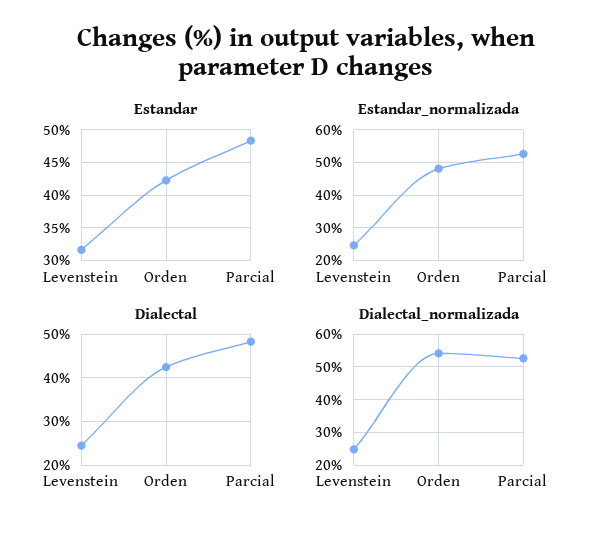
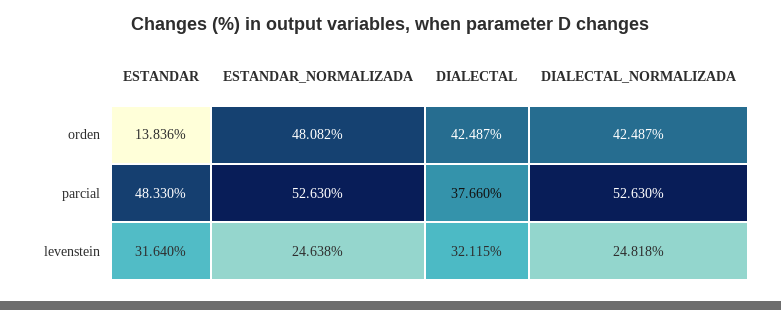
  {
    "Estandar": {
      "Levenstein": 31.64,
-     "Orden": 42,
+     "Orden": 13.836,
      "Parcial": 48.33
    },
    "Estandar_normalizada": {
      "Levenstein": 24.638,
      "Orden": 48.082,
      "Parcial": 52.63
    },
    "Dialectal": {
-     "Levenstein": 24,
+     "Levenstein": 32.115,
      "Orden": 42.487,
-     "Parcial": 48
+     "Parcial": 37.66
    },
    "Dialectal_normalizada": {
      "Levenstein": 24.818,
-     "Orden": 54,
+     "Orden": 42.487,
      "Parcial": 52.63
    }
  }

